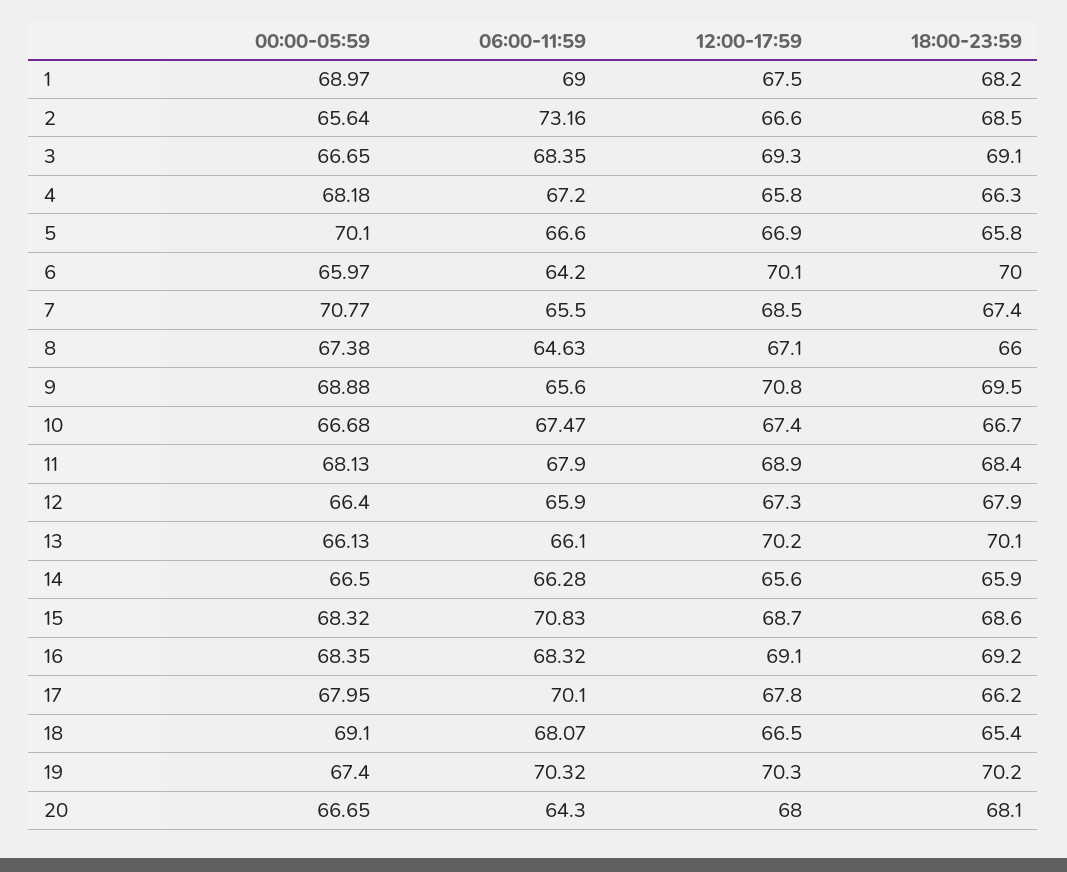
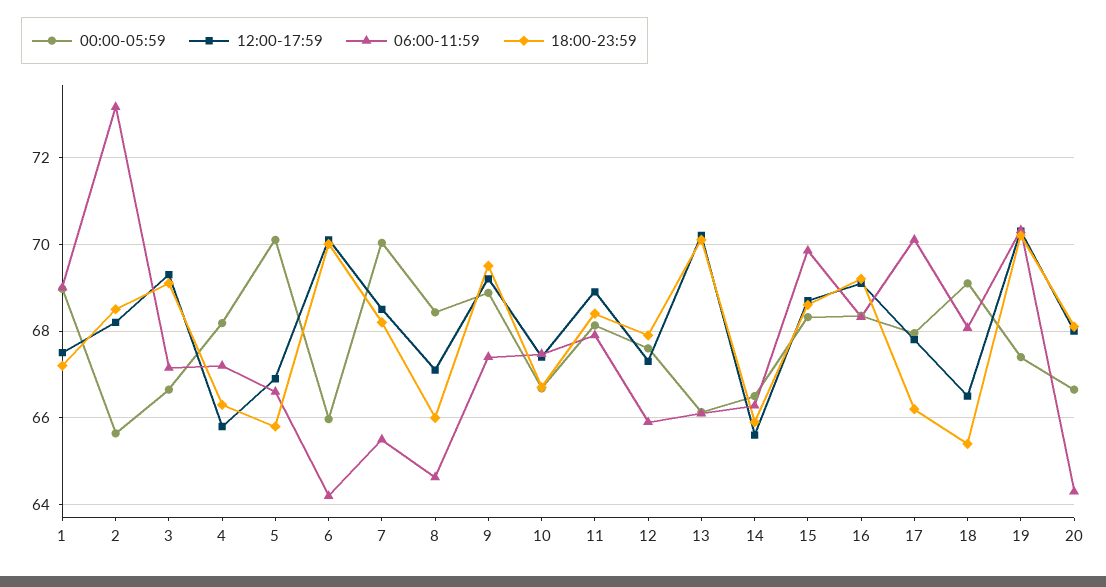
  {
    "00:00-05:59": {
      "1": 68.97,
      "2": 65.64,
      "3": 66.65,
      "4": 68.18,
      "5": 70.1,
      "6": 65.97,
-     "7": 70.77,
+     "7": 70,
-     "8": 67.38,
+     "8": 68.4,
      "9": 68.88,
      "10": 66.68,
      "11": 68.13,
-     "12": 66.4,
+     "12": 67.6,
      "13": 66.13,
      "14": 66.5,
      "15": 68.32,
      "16": 68.35,
      "17": 67.95,
      "18": 69.1,
      "19": 67.4,
      "20": 66.65
    },
    "06:00-11:59": {
      "1": 69,
      "2": 73.16,
-     "3": 68.35,
+     "3": 67.2,
      "4": 67.2,
      "5": 66.6,
      "6": 64.2,
      "7": 65.5,
      "8": 64.63,
-     "9": 65.6,
+     "9": 67.4,
      "10": 67.47,
      "11": 67.9,
      "12": 65.9,
      "13": 66.1,
      "14": 66.28,
-     "15": 70.83,
+     "15": 69.8,
      "16": 68.32,
      "17": 70.1,
      "18": 68.07,
      "19": 70.32,
      "20": 64.3
    },
    "12:00-17:59": {
      "1": 67.5,
-     "2": 66.6,
+     "2": 68.2,
      "3": 69.3,
      "4": 65.8,
      "5": 66.9,
      "6": 70.1,
      "7": 68.5,
      "8": 67.1,
-     "9": 70.8,
+     "9": 69.2,
      "10": 67.4,
      "11": 68.9,
      "12": 67.3,
      "13": 70.2,
      "14": 65.6,
      "15": 68.7,
      "16": 69.1,
      "17": 67.8,
      "18": 66.5,
      "19": 70.3,
      "20": 68
    },
    "18:00-23:59": {
-     "1": 68.2,
+     "1": 67.2,
      "2": 68.5,
      "3": 69.1,
      "4": 66.3,
      "5": 65.8,
      "6": 70,
-     "7": 67.4,
+     "7": 68.2,
      "8": 66,
      "9": 69.5,
      "10": 66.7,
      "11": 68.4,
      "12": 67.9,
      "13": 70.1,
      "14": 65.9,
      "15": 68.6,
      "16": 69.2,
      "17": 66.2,
      "18": 65.4,
      "19": 70.2,
      "20": 68.1
    }
  }

